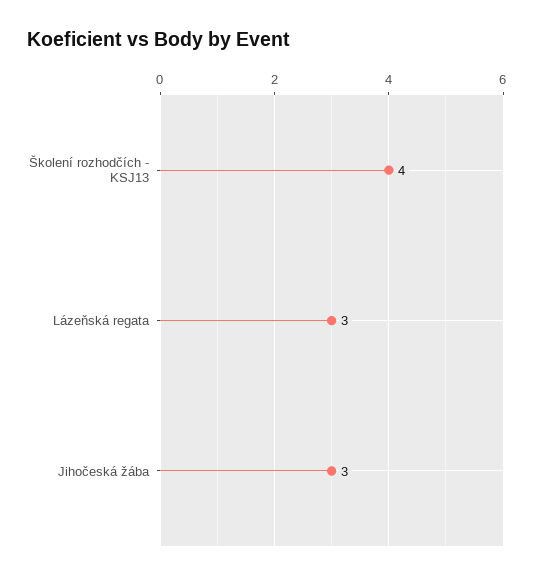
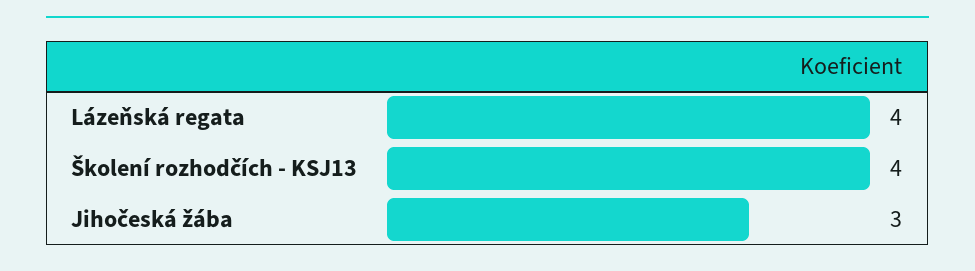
  {
    "Školení rozhodčích - KSJ13": 4,
-   "Lázeňská regata": 3,
+   "Lázeňská regata": 4,
    "Jihočeská žába": 3
  }

